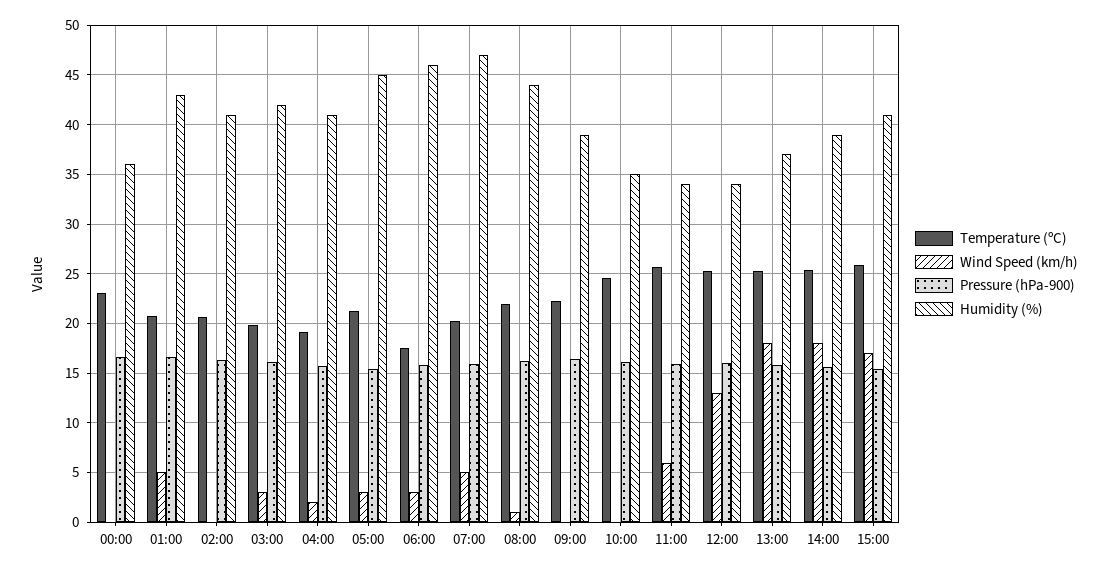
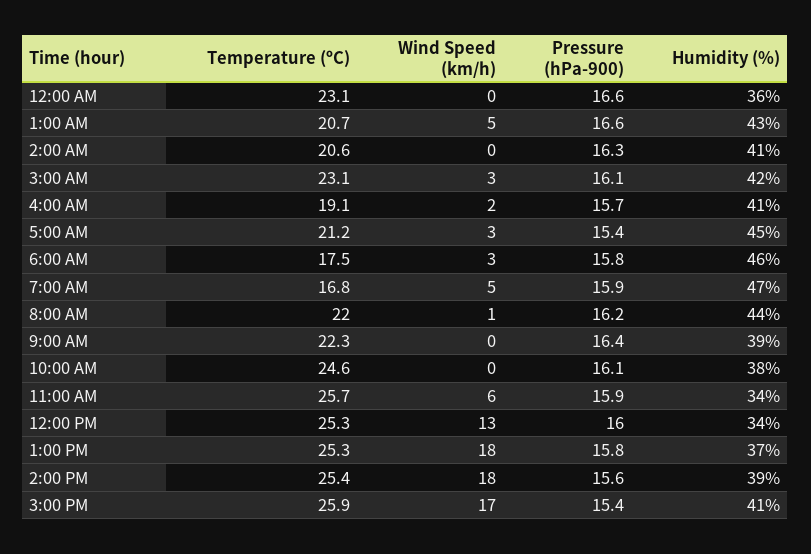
  {
    "Temperature (ºC)": {
      "00:00": 23.1,
      "01:00": 20.7,
      "02:00": 20.6,
-     "03:00": 20,
+     "03:00": 23.1,
      "04:00": 19.1,
      "05:00": 21.2,
      "06:00": 17.5,
-     "07:00": 20,
+     "07:00": 16.8,
      "08:00": 22,
      "09:00": 22.3,
      "10:00": 24.6,
      "11:00": 25.7,
      "12:00": 25.3,
      "13:00": 25.3,
      "14:00": 25.4,
      "15:00": 25.9
    },
    "Wind Speed (km/h)": {
      "00:00": 0,
      "01:00": 5,
      "02:00": 0,
      "03:00": 3,
      "04:00": 2,
      "05:00": 3,
      "06:00": 3,
      "07:00": 5,
      "08:00": 1,
      "09:00": 0,
      "10:00": 0,
      "11:00": 6,
      "12:00": 13,
      "13:00": 18,
      "14:00": 18,
      "15:00": 17
    },
    "Pressure (hPa-900)": {
      "00:00": 16.6,
      "01:00": 16.6,
      "02:00": 16.3,
      "03:00": 16.1,
      "04:00": 15.7,
      "05:00": 15.4,
      "06:00": 15.8,
      "07:00": 15.9,
      "08:00": 16.2,
      "09:00": 16.4,
      "10:00": 16.1,
      "11:00": 15.9,
      "12:00": 16,
      "13:00": 15.8,
      "14:00": 15.6,
      "15:00": 15.4
    },
    "Humidity (%)": {
      "00:00": 36,
      "01:00": 43,
      "02:00": 41,
      "03:00": 42,
      "04:00": 41,
      "05:00": 45,
      "06:00": 46,
      "07:00": 47,
      "08:00": 44,
      "09:00": 39,
-     "10:00": 35,
+     "10:00": 38,
      "11:00": 34,
      "12:00": 34,
      "13:00": 37,
      "14:00": 39,
      "15:00": 41
    }
  }

